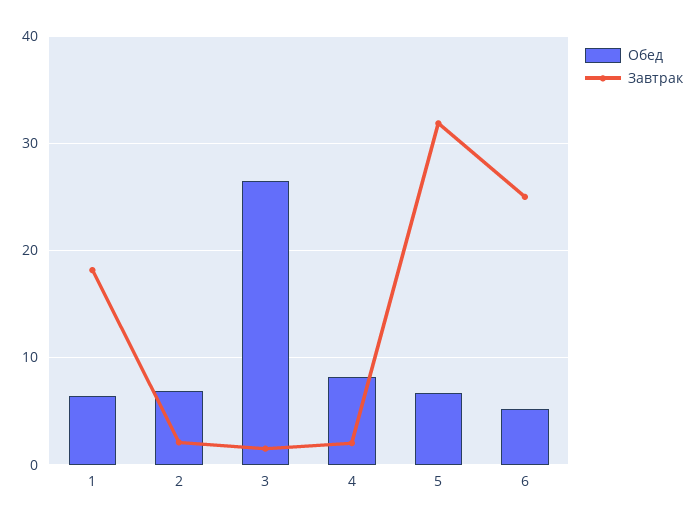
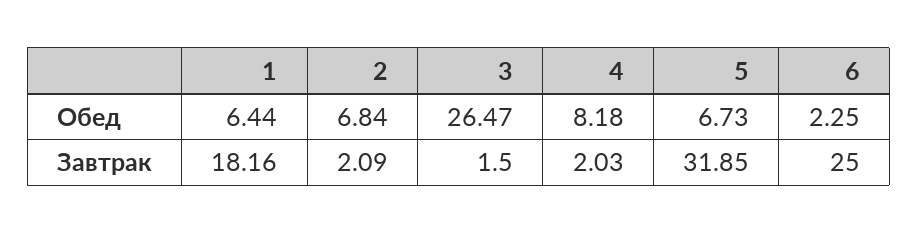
  {
    "Обед": {
      "1": 6.44,
      "2": 6.84,
      "3": 26.47,
      "4": 8.18,
      "5": 6.73,
-     "6": 5
+     "6": 2.25
    },
    "Завтрак": {
      "1": 18.16,
      "2": 2.09,
      "3": 1.5,
      "4": 2.03,
      "5": 31.85,
      "6": 25
    }
  }

